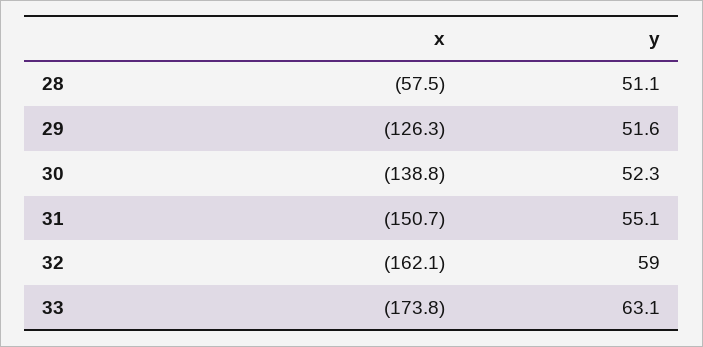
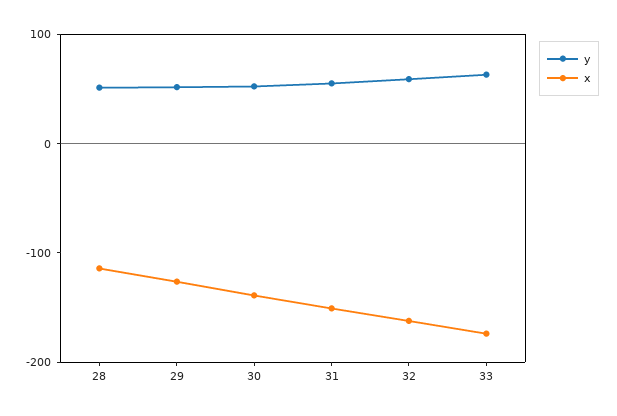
  {
    "x": {
-     "28": -57.5,
+     "28": -120,
      "29": -126.3,
      "30": -138.8,
      "31": -150.7,
      "32": -162.1,
      "33": -173.8
    },
    "y": {
      "28": 51.1,
      "29": 51.6,
      "30": 52.3,
      "31": 55.1,
      "32": 59,
      "33": 63.1
    }
  }

